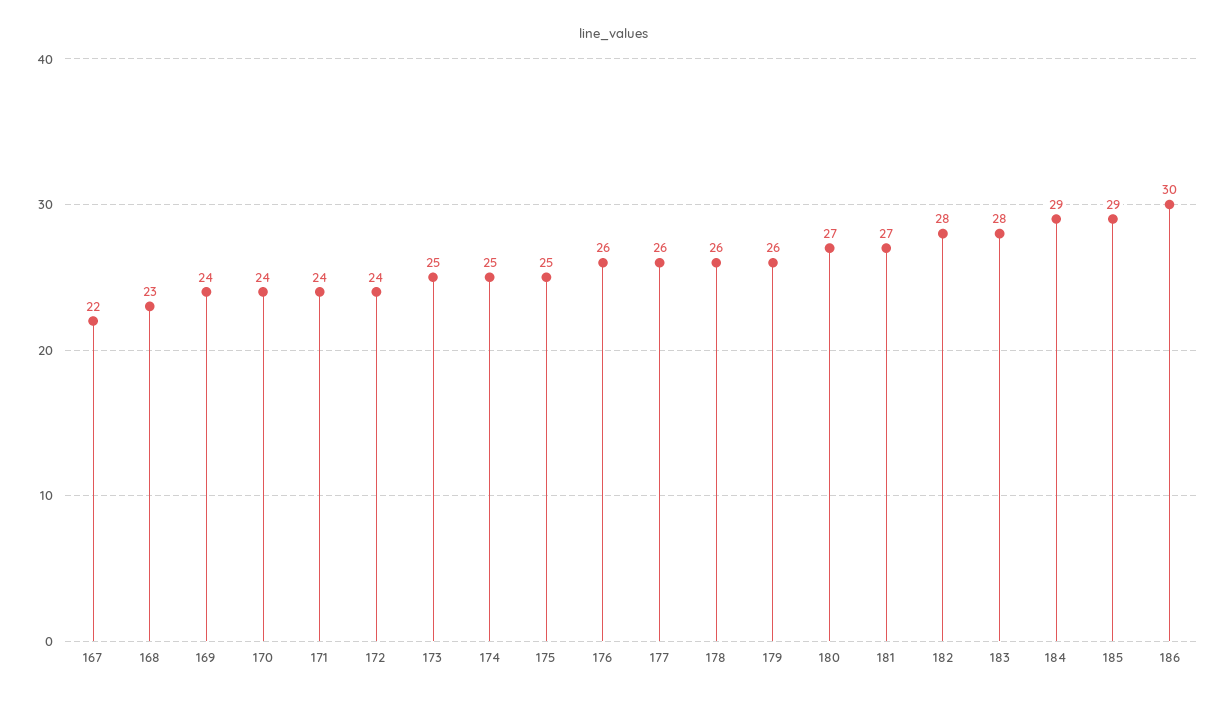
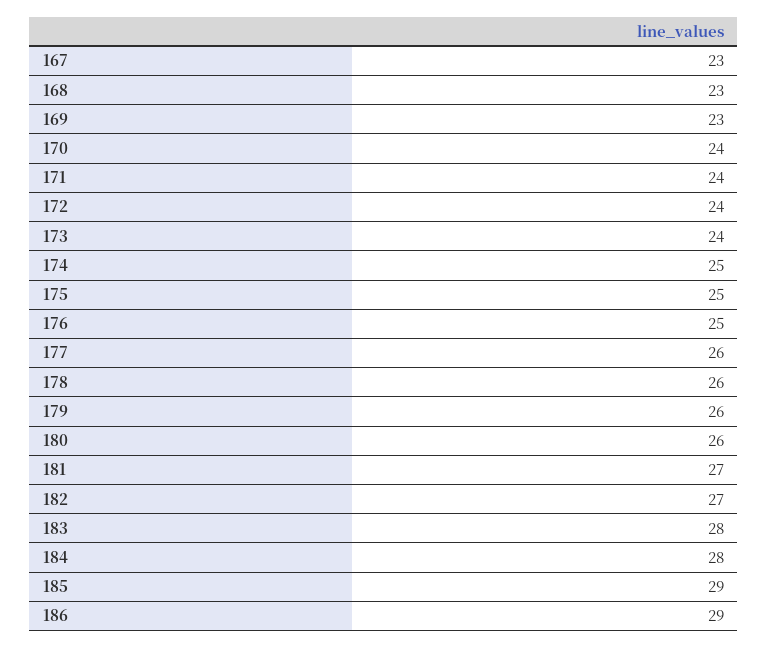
  {
-   "167": 22,
+   "167": 23,
    "168": 23,
-   "169": 24,
+   "169": 23,
    "170": 24,
    "171": 24,
    "172": 24,
-   "173": 25,
+   "173": 24,
    "174": 25,
    "175": 25,
-   "176": 26,
+   "176": 25,
    "177": 26,
    "178": 26,
    "179": 26,
-   "180": 27,
+   "180": 26,
    "181": 27,
-   "182": 28,
+   "182": 27,
    "183": 28,
-   "184": 29,
+   "184": 28,
    "185": 29,
-   "186": 30
+   "186": 29
  }

